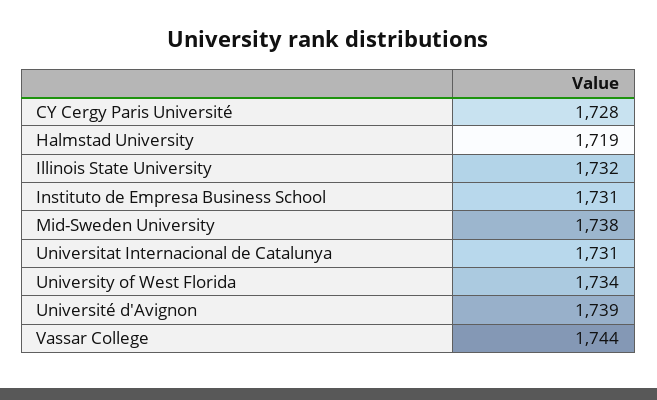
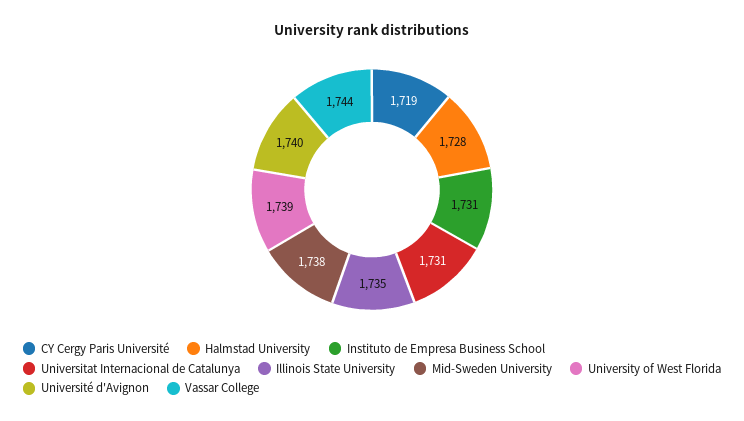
  {
-   "CY Cergy Paris Université": 1728,
+   "CY Cergy Paris Université": 1719,
-   "Halmstad University": 1719,
+   "Halmstad University": 1728,
-   "Illinois State University": 1732,
+   "Illinois State University": 1735,
    "Instituto de Empresa Business School": 1731,
    "Mid-Sweden University": 1738,
    "Universitat Internacional de Catalunya": 1731,
-   "University of West Florida": 1734,
+   "University of West Florida": 1739,
-   "Université d'Avignon": 1739,
+   "Université d'Avignon": 1740,
    "Vassar College": 1744
  }

